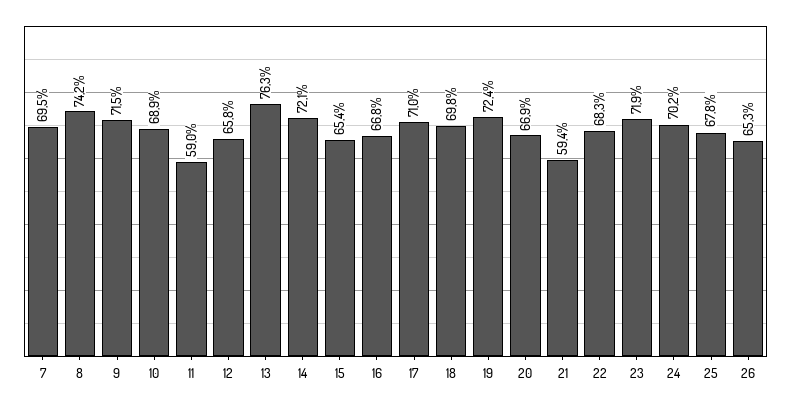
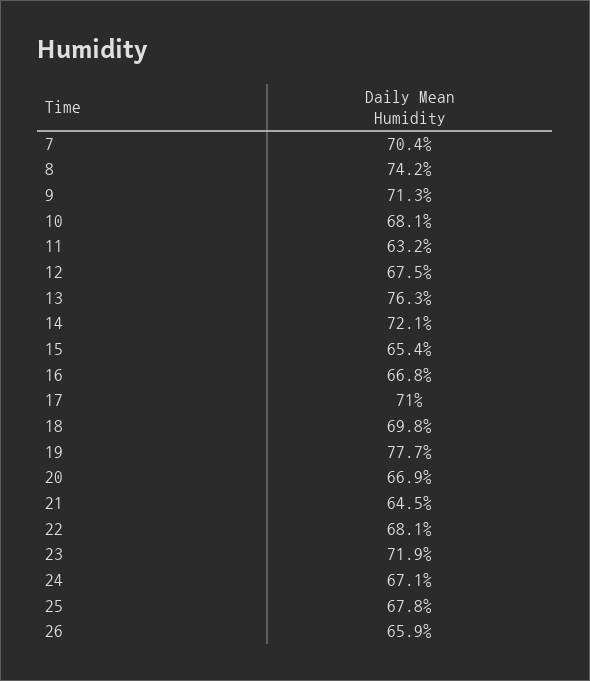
  {
-   "7": 69.5,
+   "7": 70.4,
    "8": 74.2,
-   "9": 71.5,
+   "9": 71.3,
-   "10": 68.9,
+   "10": 68.1,
-   "11": 59,
+   "11": 63.2,
-   "12": 65.8,
+   "12": 67.5,
    "13": 76.3,
    "14": 72.1,
    "15": 65.4,
    "16": 66.8,
    "17": 71,
    "18": 69.8,
-   "19": 72.4,
+   "19": 77.7,
    "20": 66.9,
-   "21": 59.4,
+   "21": 64.5,
-   "22": 68.3,
+   "22": 68.1,
    "23": 71.9,
-   "24": 70.2,
+   "24": 67.1,
    "25": 67.8,
-   "26": 65.3
+   "26": 65.9
  }

